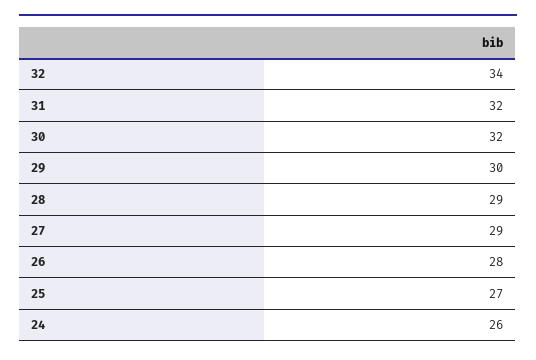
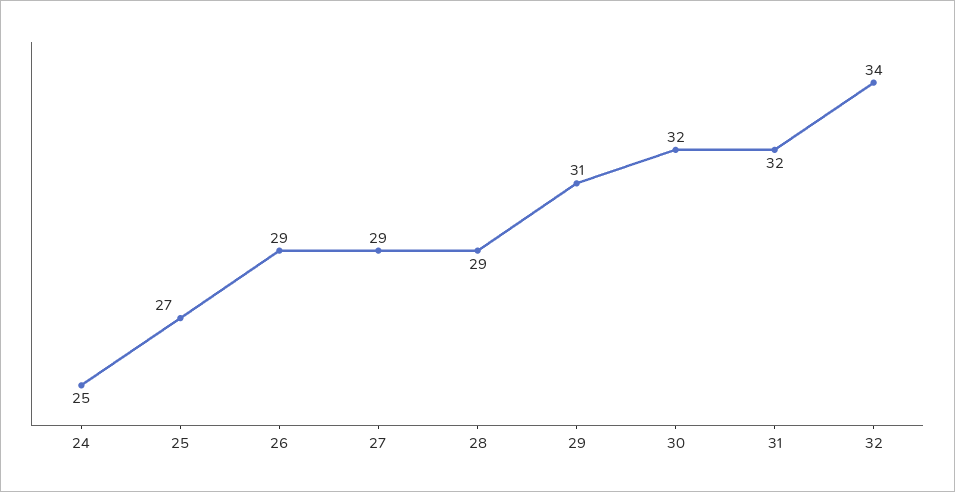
  {
    "32": 34,
    "31": 32,
    "30": 32,
-   "29": 30,
+   "29": 31,
    "28": 29,
    "27": 29,
-   "26": 28,
+   "26": 29,
    "25": 27,
-   "24": 26
+   "24": 25
  }

